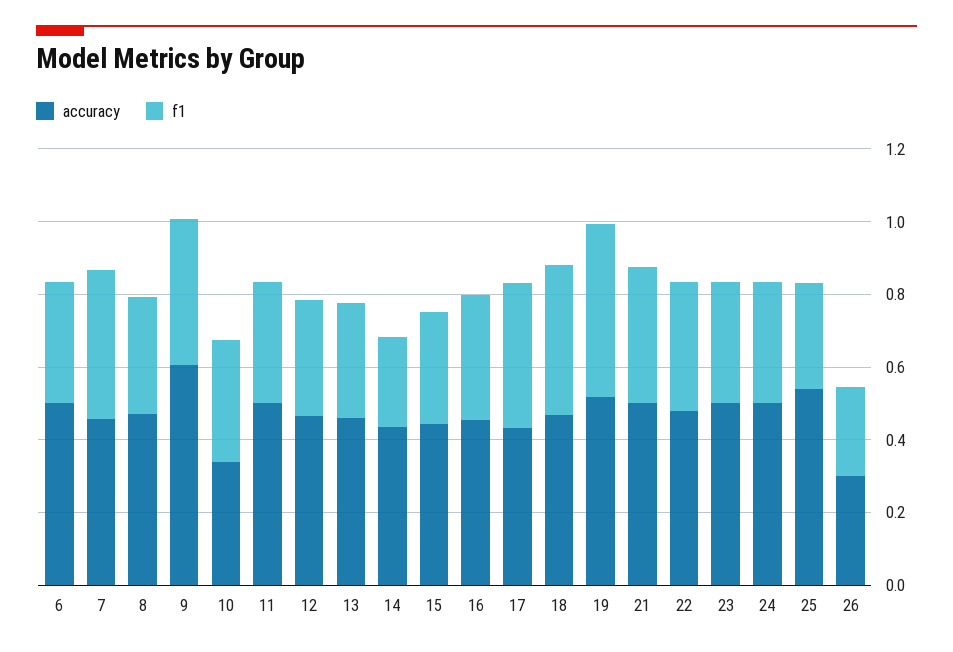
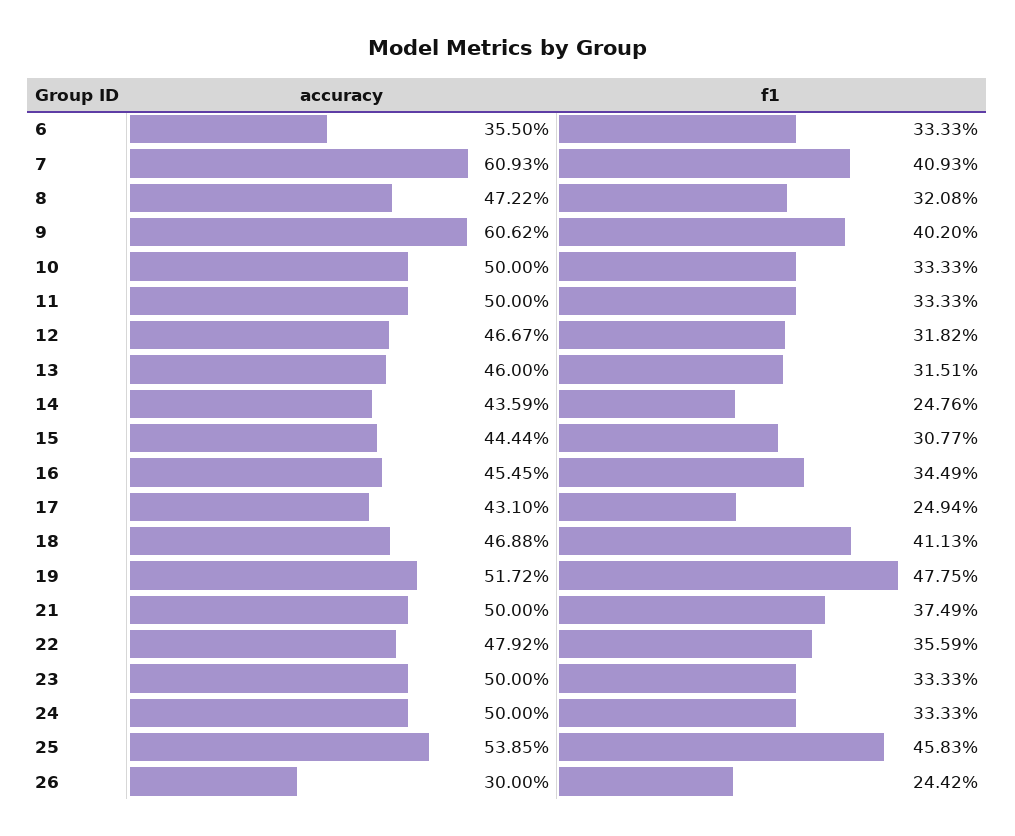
  {
    "accuracy": {
-     "6": 0.5,
+     "6": 0.355,
-     "7": 0.45,
+     "7": 0.6093,
      "8": 0.4722,
      "9": 0.6062,
-     "10": 0.35,
+     "10": 0.5,
      "11": 0.5,
      "12": 0.4667,
      "13": 0.46,
      "14": 0.4359,
      "15": 0.4444,
      "16": 0.4545,
      "17": 0.431,
      "18": 0.4688,
      "19": 0.5172,
      "21": 0.5,
      "22": 0.4792,
      "23": 0.5,
      "24": 0.5,
      "25": 0.5385,
      "26": 0.3
    },
    "f1": {
      "6": 0.3333,
      "7": 0.4093,
      "8": 0.3208,
      "9": 0.402,
      "10": 0.3333,
      "11": 0.3333,
      "12": 0.3182,
      "13": 0.3151,
      "14": 0.2476,
      "15": 0.3077,
      "16": 0.3449,
-     "17": 0.4,
+     "17": 0.2494,
      "18": 0.4113,
      "19": 0.4775,
      "21": 0.3749,
      "22": 0.3559,
      "23": 0.3333,
      "24": 0.3333,
-     "25": 0.3,
+     "25": 0.4583,
      "26": 0.2442
    }
  }

